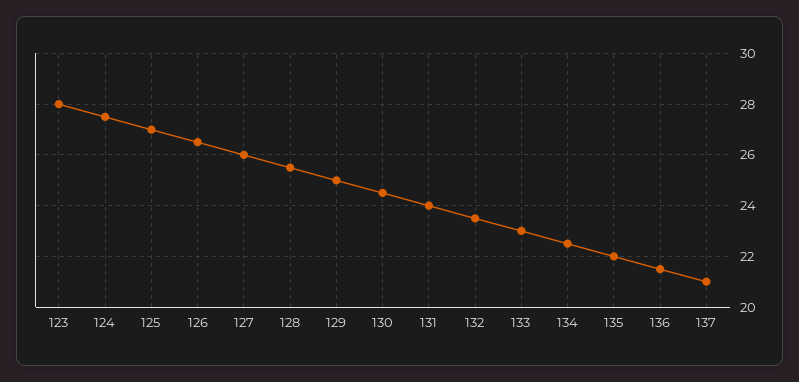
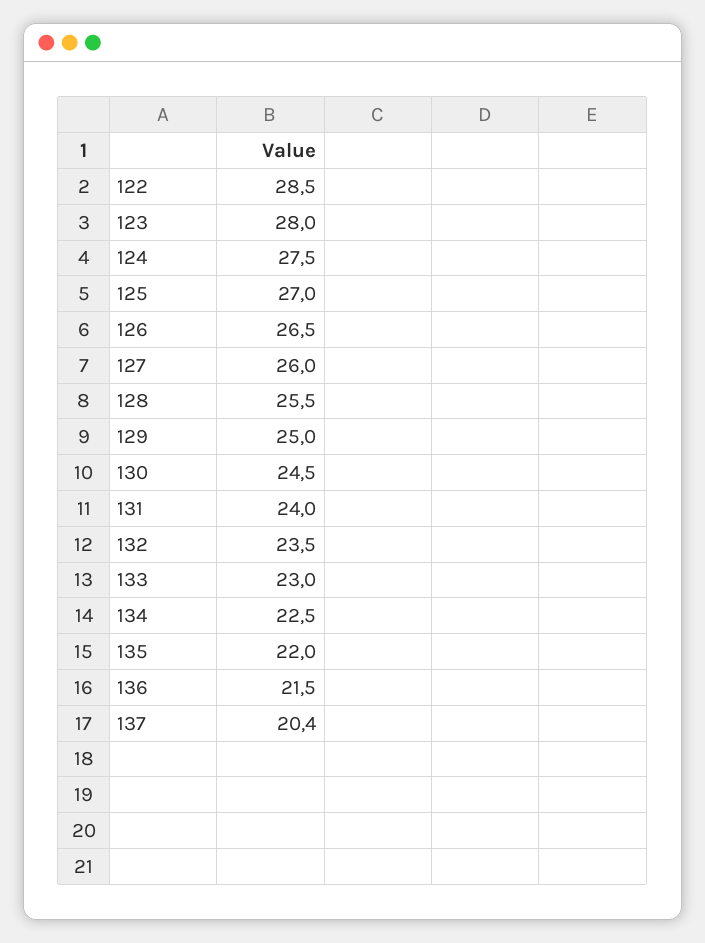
  {
    "123": 28,
    "124": 27.5,
    "125": 27,
    "126": 26.5,
    "127": 26,
    "128": 25.5,
    "129": 25,
    "130": 24.5,
    "131": 24,
    "132": 23.5,
    "133": 23,
    "134": 22.5,
    "135": 22,
    "136": 21.5,
-   "137": 21
+   "137": 20.4,
+   "122": 28.5
  }

